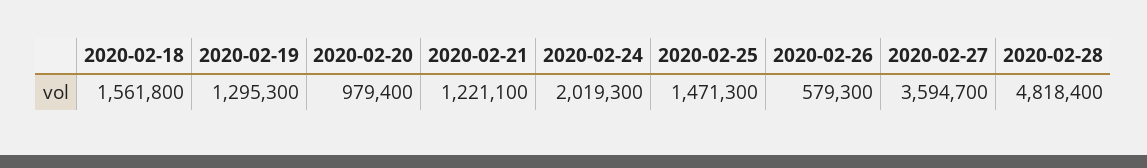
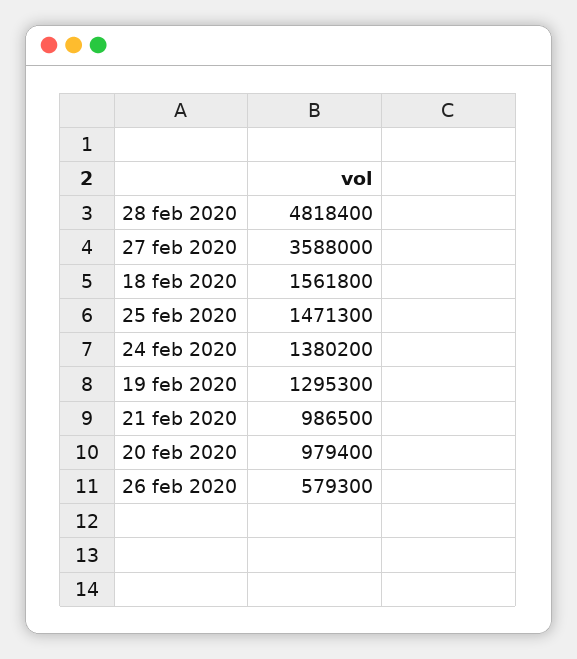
  {
    "2020-02-18": 1561800,
    "2020-02-19": 1295300,
    "2020-02-20": 979400,
-   "2020-02-21": 1221100,
+   "2020-02-21": 986500,
-   "2020-02-24": 2019300,
+   "2020-02-24": 1380200,
    "2020-02-25": 1471300,
    "2020-02-26": 579300,
-   "2020-02-27": 3594700,
+   "2020-02-27": 3588000,
    "2020-02-28": 4818400
  }

